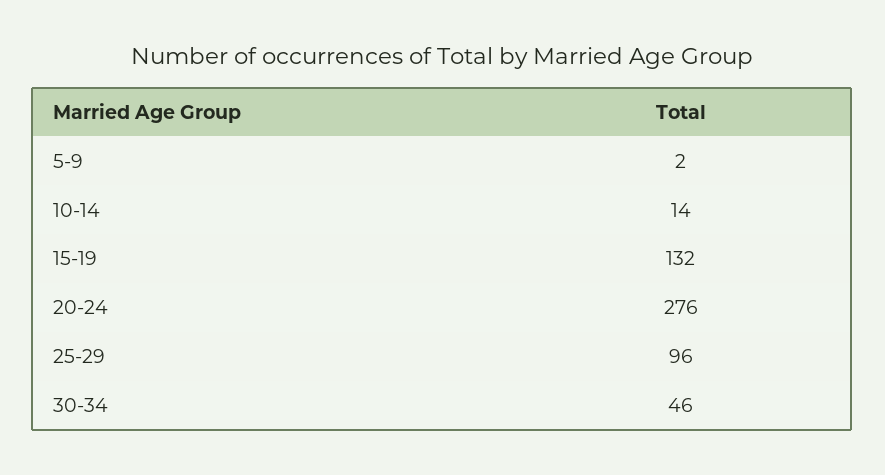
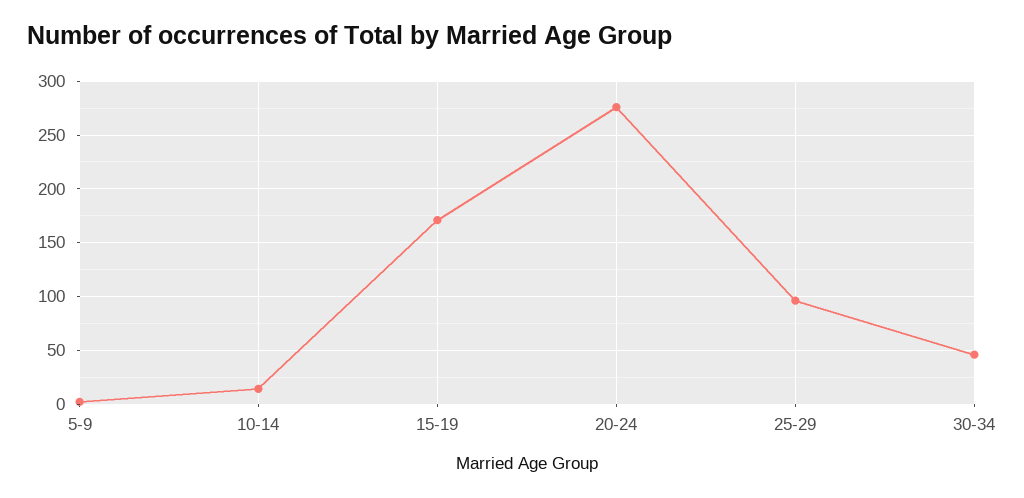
  {
    "5-9": 2,
    "10-14": 14,
-   "15-19": 132,
+   "15-19": 170,
    "20-24": 276,
    "25-29": 96,
    "30-34": 46
  }

